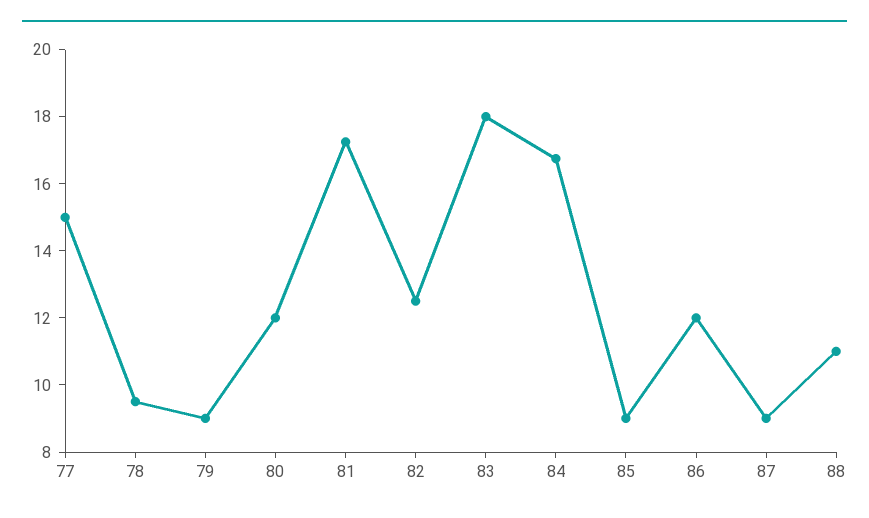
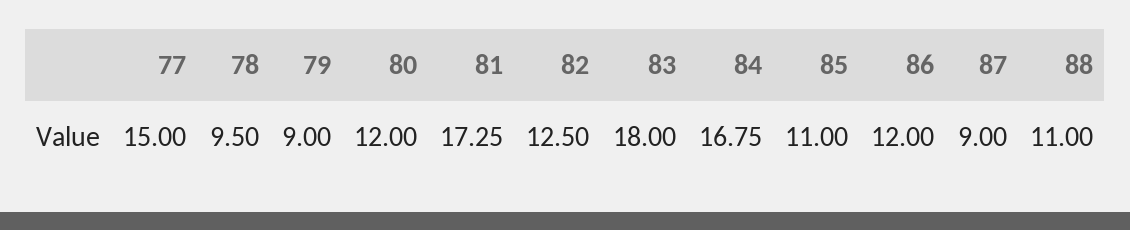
  {
    "77": 15,
    "78": 9.5,
    "79": 9,
    "80": 12,
    "81": 17.25,
    "82": 12.5,
    "83": 18,
    "84": 16.75,
-   "85": 9,
+   "85": 11,
    "86": 12,
    "87": 9,
    "88": 11
  }

